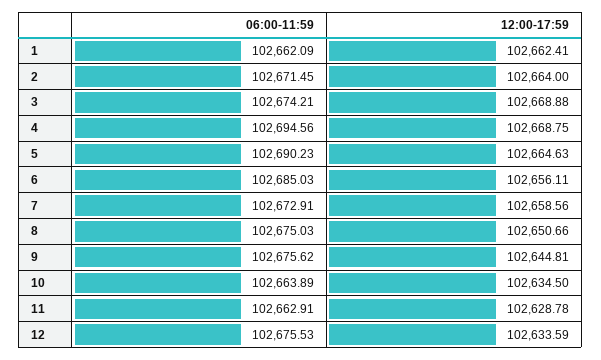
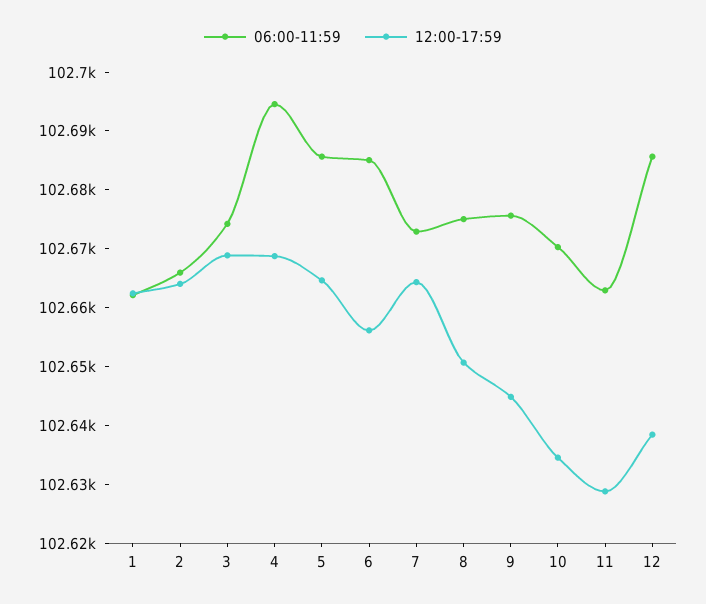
  {
    "06:00-11:59": {
      "1": 102662.09,
-     "2": 102671.45,
+     "2": 102666,
      "3": 102674.21,
      "4": 102694.56,
-     "5": 102690.23,
+     "5": 102686,
      "6": 102685.03,
      "7": 102672.91,
      "8": 102675.03,
      "9": 102675.62,
-     "10": 102663.89,
+     "10": 102670,
      "11": 102662.91,
-     "12": 102675.53
+     "12": 102686
    },
    "12:00-17:59": {
      "1": 102662.41,
      "2": 102664,
      "3": 102668.88,
      "4": 102668.75,
      "5": 102664.63,
      "6": 102656.11,
-     "7": 102658.56,
+     "7": 102664,
      "8": 102650.66,
      "9": 102644.81,
      "10": 102634.5,
      "11": 102628.78,
-     "12": 102633.59
+     "12": 102638
    }
  }

